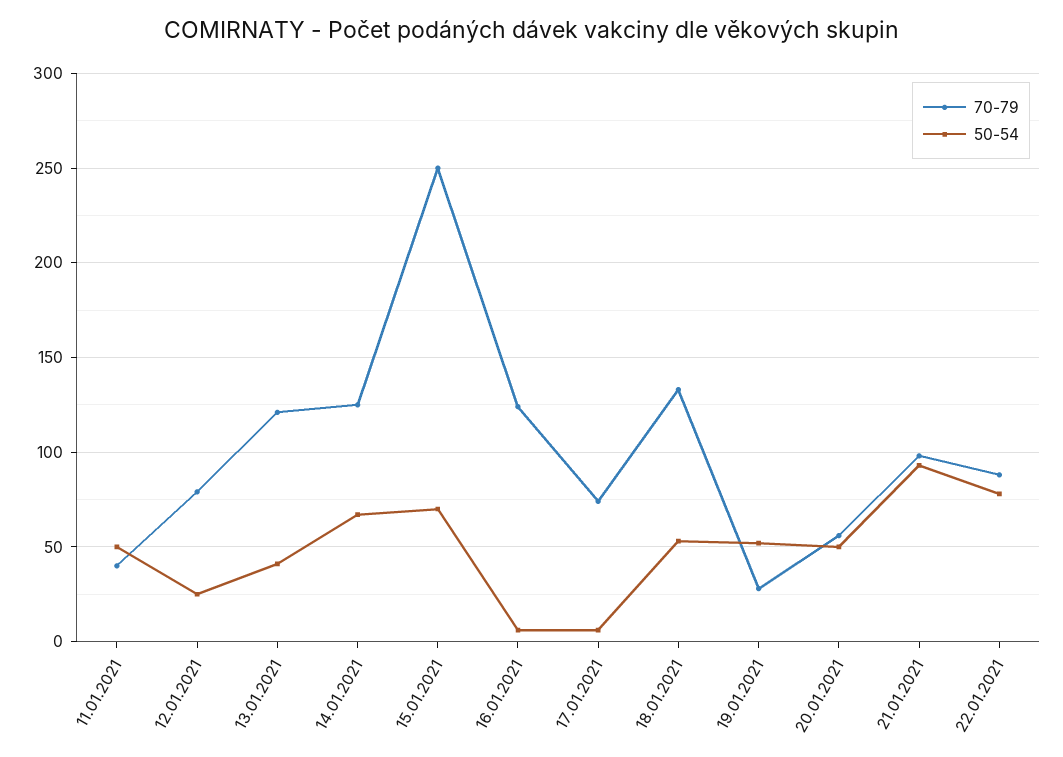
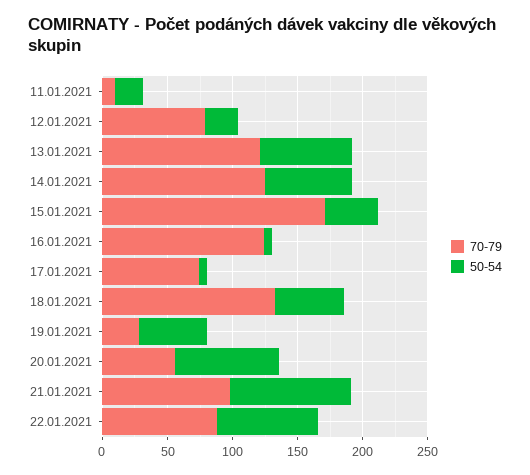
  {
    "70-79": {
-     "11.01.2021": 40,
+     "11.01.2021": 10,
      "12.01.2021": 80,
      "13.01.2021": 120,
      "14.01.2021": 125,
-     "15.01.2021": 250,
+     "15.01.2021": 170,
      "16.01.2021": 125,
      "17.01.2021": 75,
      "18.01.2021": 135,
      "19.01.2021": 30,
      "20.01.2021": 55,
      "21.01.2021": 100,
      "22.01.2021": 90
    },
    "50-54": {
-     "11.01.2021": 50,
+     "11.01.2021": 20,
      "12.01.2021": 25,
-     "13.01.2021": 40,
+     "13.01.2021": 70,
      "14.01.2021": 65,
-     "15.01.2021": 70,
+     "15.01.2021": 40,
      "16.01.2021": 5,
      "17.01.2021": 5,
      "18.01.2021": 55,
      "19.01.2021": 50,
-     "20.01.2021": 50,
+     "20.01.2021": 80,
      "21.01.2021": 95,
      "22.01.2021": 80
    }
  }

